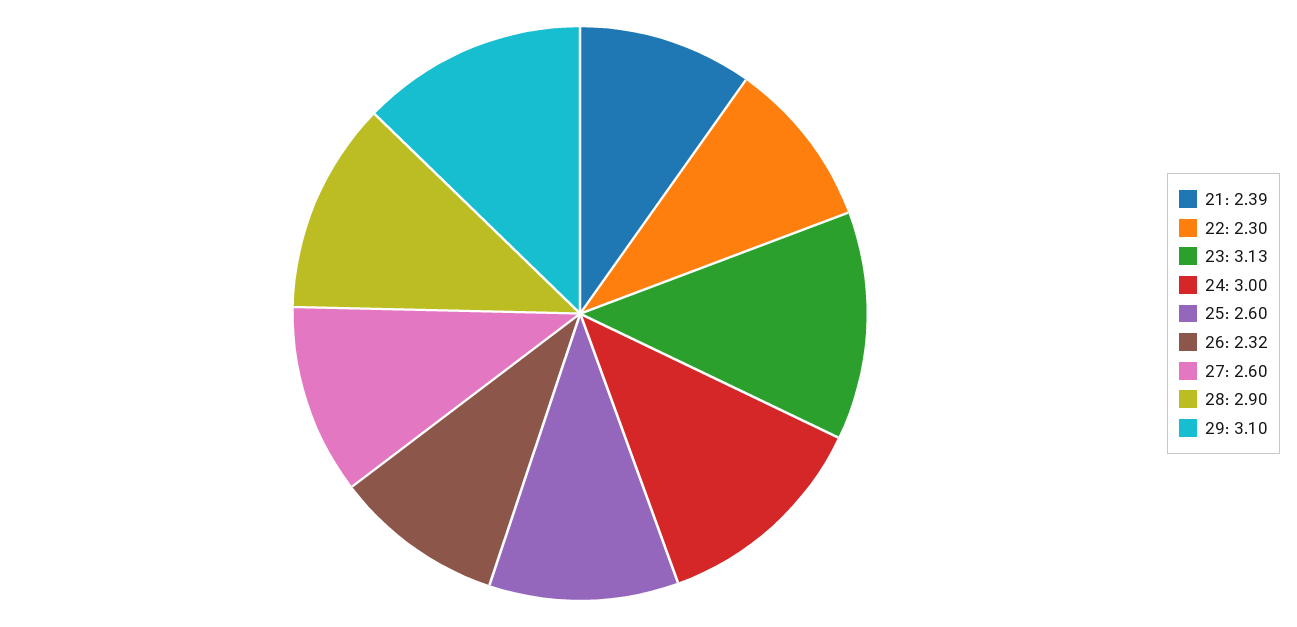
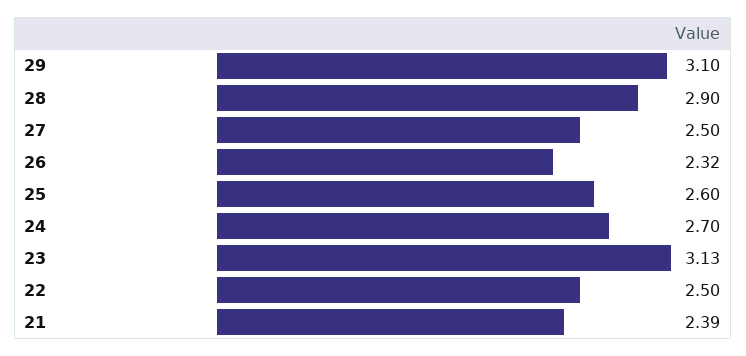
  {
    "21": 2.39,
-   "22": 2.3,
+   "22": 2.5,
    "23": 3.13,
-   "24": 3,
+   "24": 2.7,
    "25": 2.6,
    "26": 2.32,
-   "27": 2.6,
+   "27": 2.5,
    "28": 2.9,
    "29": 3.1
  }

